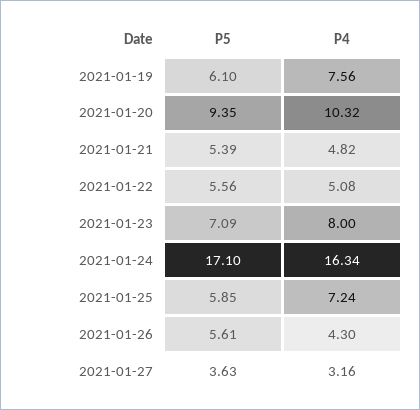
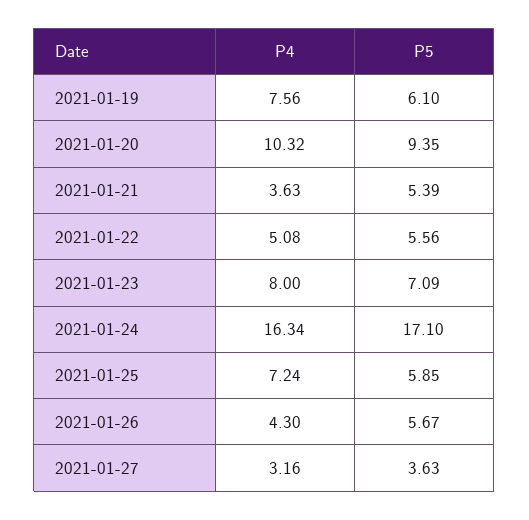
  {
    "P5": {
      "2021-01-19": 6.1,
      "2021-01-20": 9.35,
      "2021-01-21": 5.39,
      "2021-01-22": 5.56,
      "2021-01-23": 7.09,
      "2021-01-24": 17.1,
      "2021-01-25": 5.85,
-     "2021-01-26": 5.61,
+     "2021-01-26": 5.67,
      "2021-01-27": 3.63
    },
    "P4": {
      "2021-01-19": 7.56,
      "2021-01-20": 10.32,
-     "2021-01-21": 4.82,
+     "2021-01-21": 3.63,
      "2021-01-22": 5.08,
      "2021-01-23": 8,
      "2021-01-24": 16.34,
      "2021-01-25": 7.24,
      "2021-01-26": 4.3,
      "2021-01-27": 3.16
    }
  }

